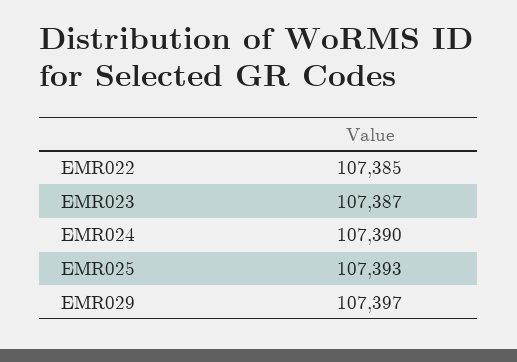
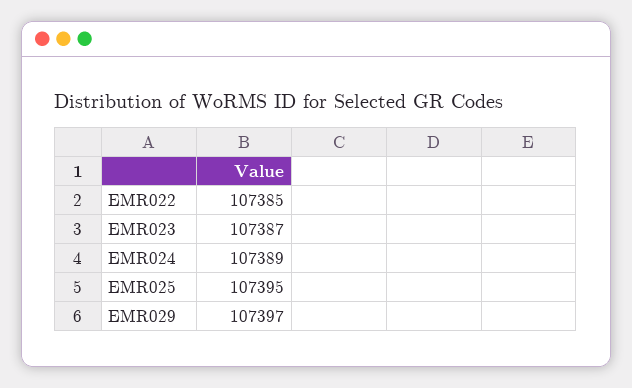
  {
    "EMR022": 107385,
    "EMR023": 107387,
-   "EMR024": 107390,
+   "EMR024": 107389,
-   "EMR025": 107393,
+   "EMR025": 107395,
    "EMR029": 107397
  }

